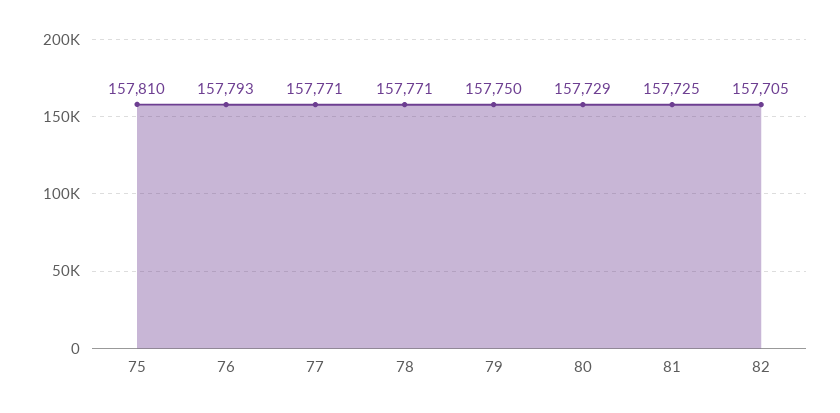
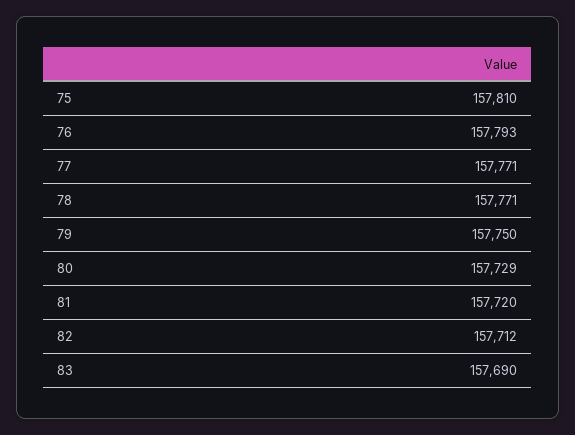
  {
    "75": 157810,
    "76": 157793,
    "77": 157771,
    "78": 157771,
    "79": 157750,
    "80": 157729,
-   "81": 157725,
+   "81": 157720,
-   "82": 157705
+   "82": 157712,
+   "83": 157690
  }

